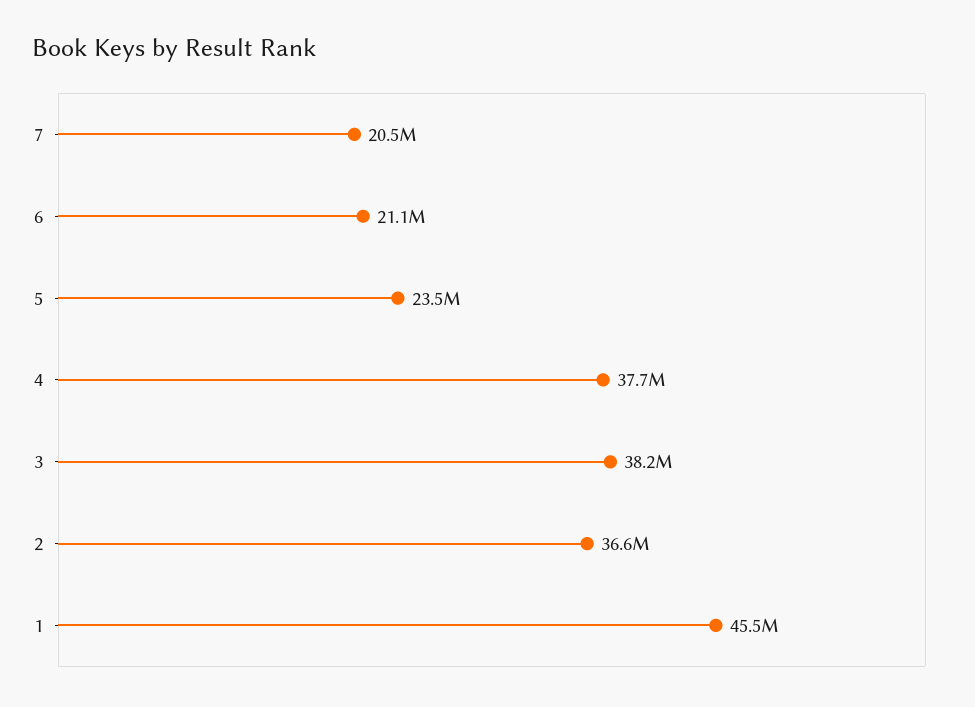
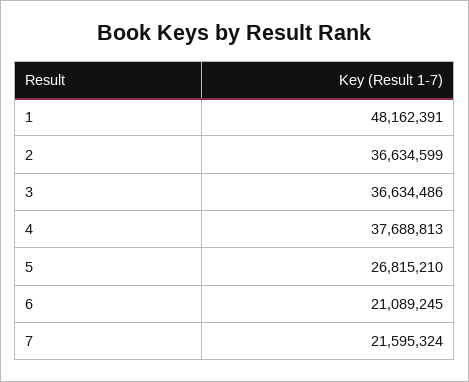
  {
-   "7": 20500000,
+   "7": 21595324,
    "6": 21089245,
-   "5": 23500000,
+   "5": 26815210,
    "4": 37688813,
-   "3": 38200000,
+   "3": 36634486,
    "2": 36634599,
-   "1": 45500000
+   "1": 48162391
  }

